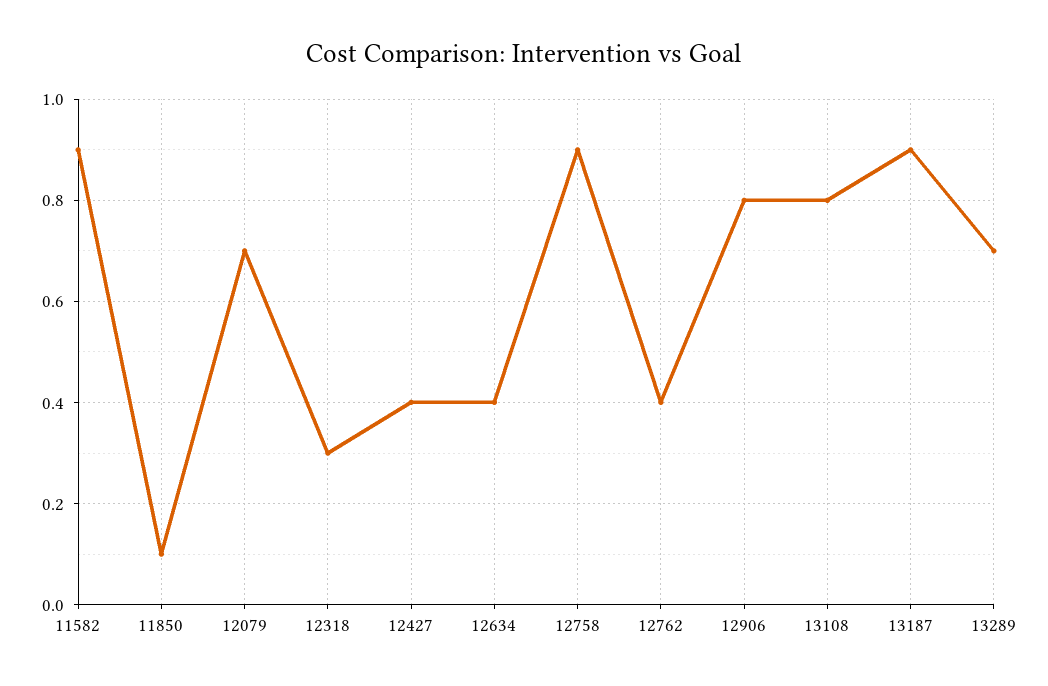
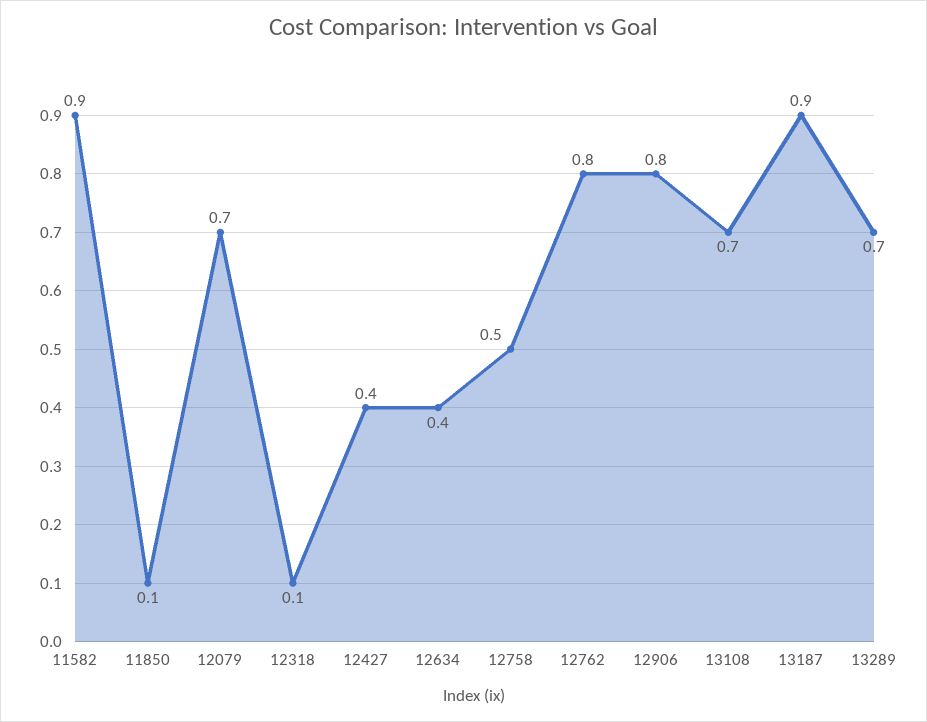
  {
    "11582": 0.9,
    "11850": 0.1,
    "12079": 0.7,
-   "12318": 0.3,
+   "12318": 0.1,
    "12427": 0.4,
    "12634": 0.4,
-   "12758": 0.9,
+   "12758": 0.5,
-   "12762": 0.4,
+   "12762": 0.8,
    "12906": 0.8,
-   "13108": 0.8,
+   "13108": 0.7,
    "13187": 0.9,
    "13289": 0.7
  }

